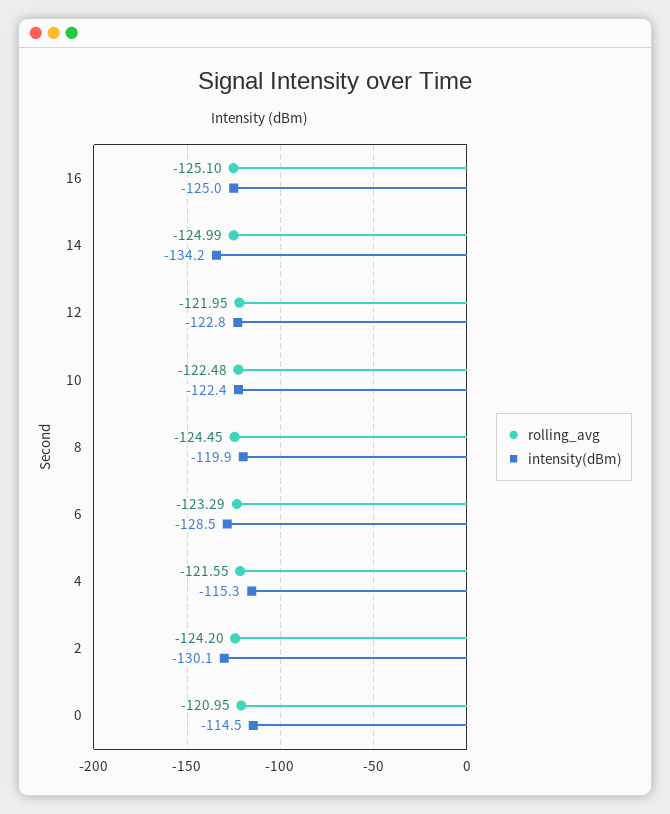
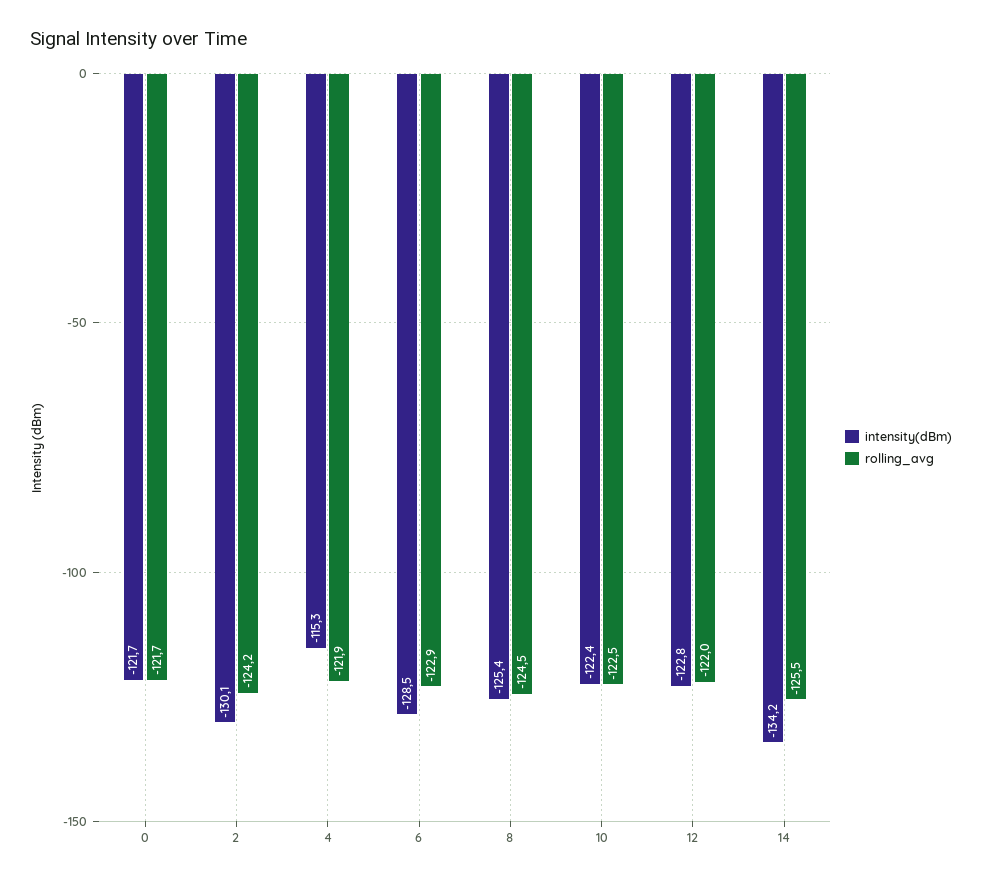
  {
    "rolling_avg": {
-     "16": -125.1,
-     "14": -124.99,
+     "14": -125.5,
      "12": -121.95,
      "10": -122.48,
      "8": -124.45,
-     "6": -123.29,
+     "6": -122.9,
-     "4": -121.55,
+     "4": -121.9,
      "2": -124.2,
-     "0": -120.95
+     "0": -121.7
    },
    "intensity(dBm)": {
-     "16": -125,
      "14": -134.2,
      "12": -122.8,
      "10": -122.4,
-     "8": -119.9,
+     "8": -125.4,
      "6": -128.5,
      "4": -115.3,
      "2": -130.1,
-     "0": -114.5
+     "0": -121.7
    }
  }

